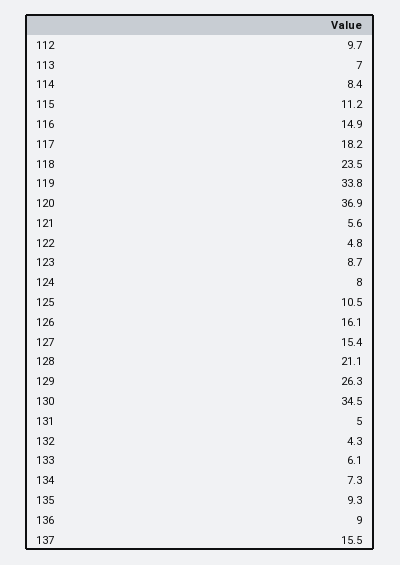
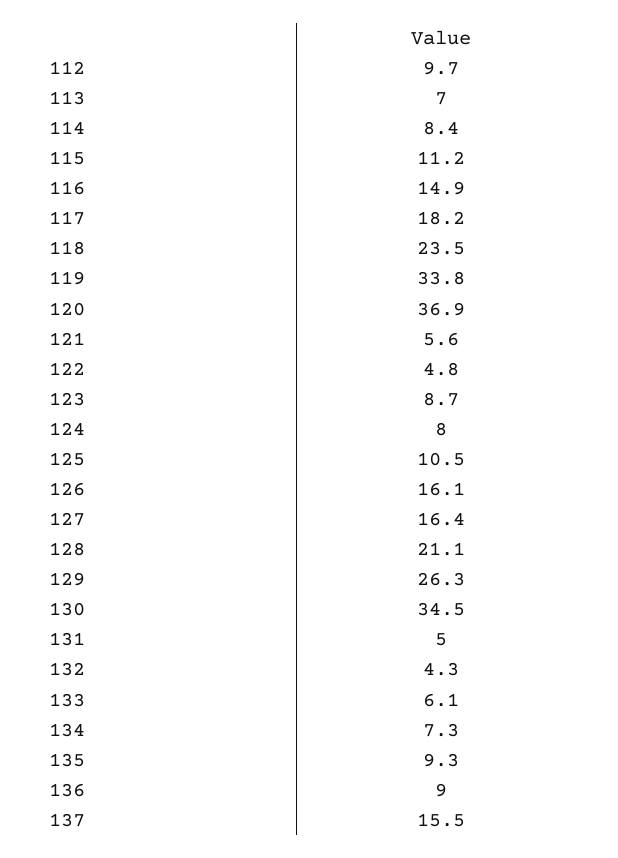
  {
    "112": 9.7,
    "113": 7,
    "114": 8.4,
    "115": 11.2,
    "116": 14.9,
    "117": 18.2,
    "118": 23.5,
    "119": 33.8,
    "120": 36.9,
    "121": 5.6,
    "122": 4.8,
    "123": 8.7,
    "124": 8,
    "125": 10.5,
    "126": 16.1,
-   "127": 15.4,
+   "127": 16.4,
    "128": 21.1,
    "129": 26.3,
    "130": 34.5,
    "131": 5,
    "132": 4.3,
    "133": 6.1,
    "134": 7.3,
    "135": 9.3,
    "136": 9,
    "137": 15.5
  }

